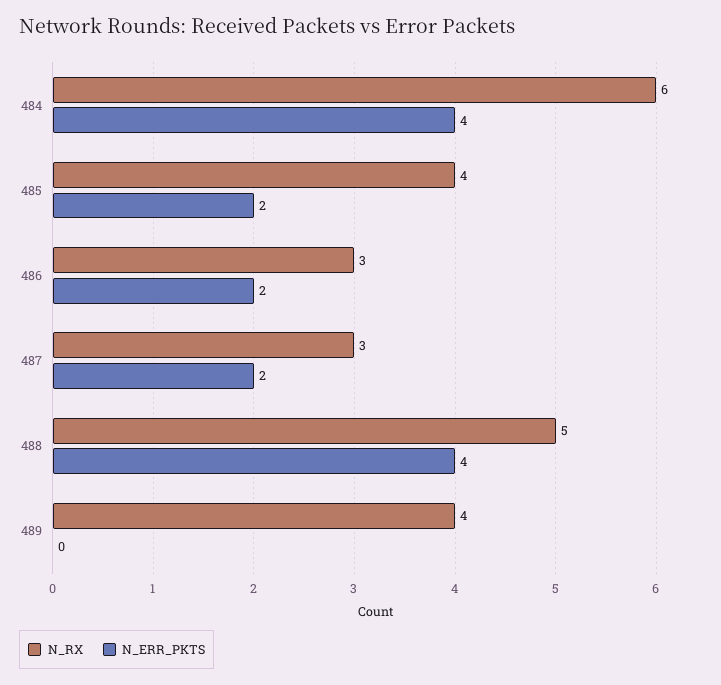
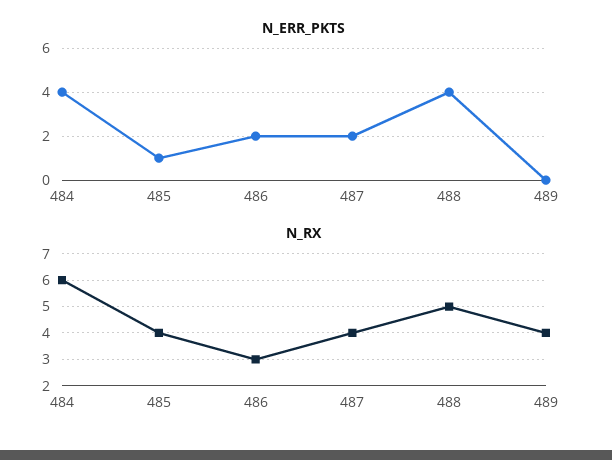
  {
    "N_RX": {
      "484": 6,
      "485": 4,
      "486": 3,
-     "487": 3,
+     "487": 4,
      "488": 5,
      "489": 4
    },
    "N_ERR_PKTS": {
      "484": 4,
-     "485": 2,
+     "485": 1,
      "486": 2,
      "487": 2,
      "488": 4,
      "489": 0
    }
  }

